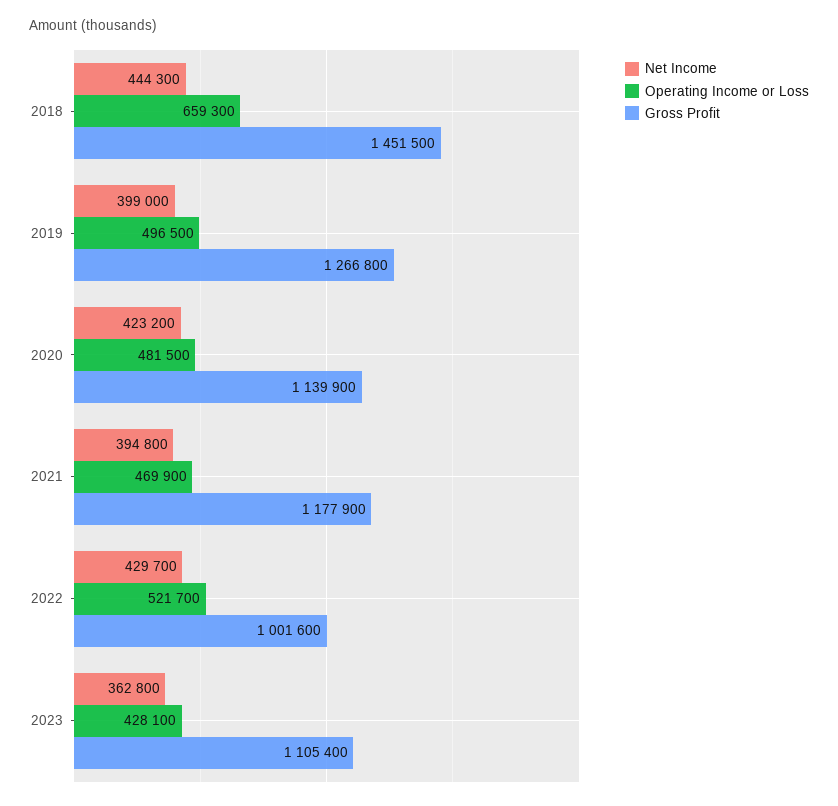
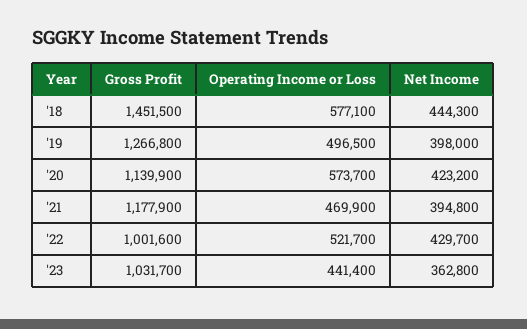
  {
    "Net Income": {
      "2018": 444300,
-     "2019": 399000,
+     "2019": 398000,
      "2020": 423200,
      "2021": 394800,
      "2022": 429700,
      "2023": 362800
    },
    "Operating Income or Loss": {
-     "2018": 659300,
+     "2018": 577100,
      "2019": 496500,
-     "2020": 481500,
+     "2020": 573700,
      "2021": 469900,
      "2022": 521700,
-     "2023": 428100
+     "2023": 441400
    },
    "Gross Profit": {
      "2018": 1451500,
      "2019": 1266800,
      "2020": 1139900,
      "2021": 1177900,
      "2022": 1001600,
-     "2023": 1105400
+     "2023": 1031700
    }
  }

